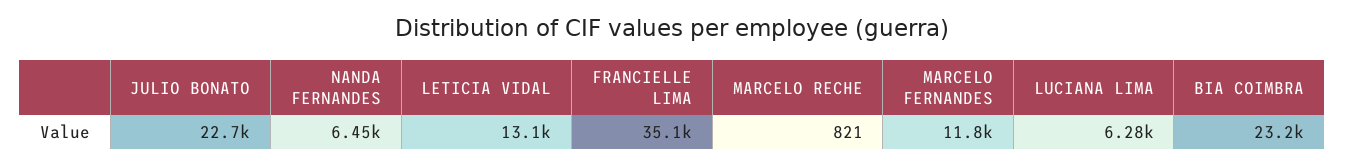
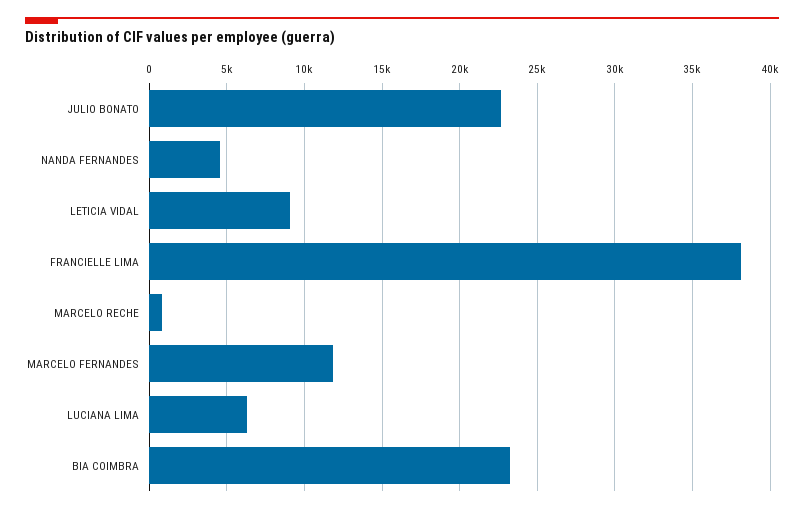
  {
    "JULIO BONATO": 22700,
-   "NANDA FERNANDES": 6450,
+   "NANDA FERNANDES": 4500,
-   "LETICIA VIDAL": 13100,
+   "LETICIA VIDAL": 9000,
-   "FRANCIELLE LIMA": 35100,
+   "FRANCIELLE LIMA": 38000,
    "MARCELO RECHE": 821,
    "MARCELO FERNANDES": 11800,
    "LUCIANA LIMA": 6280,
    "BIA COIMBRA": 23200
  }

